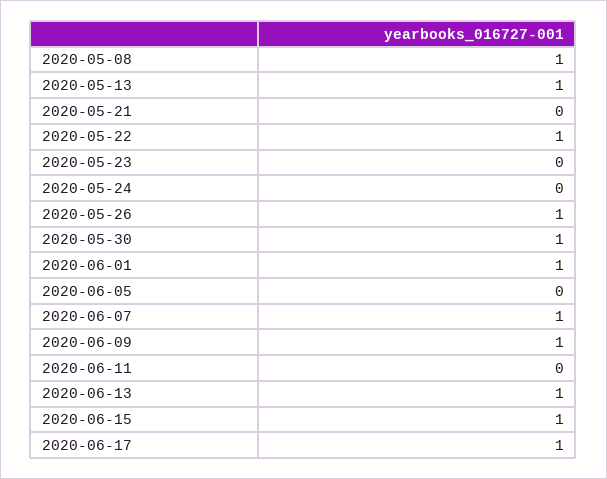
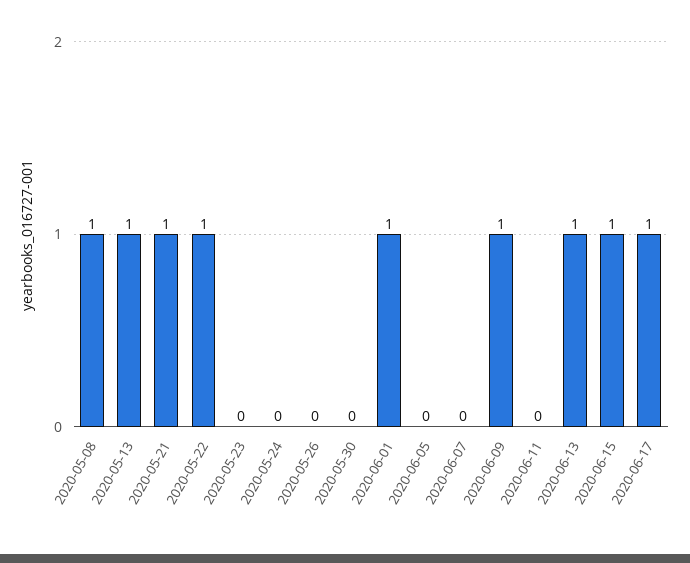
  {
    "2020-05-08": 1,
    "2020-05-13": 1,
-   "2020-05-21": 0,
+   "2020-05-21": 1,
    "2020-05-22": 1,
    "2020-05-23": 0,
    "2020-05-24": 0,
-   "2020-05-26": 1,
+   "2020-05-26": 0,
-   "2020-05-30": 1,
+   "2020-05-30": 0,
    "2020-06-01": 1,
    "2020-06-05": 0,
-   "2020-06-07": 1,
+   "2020-06-07": 0,
    "2020-06-09": 1,
    "2020-06-11": 0,
    "2020-06-13": 1,
    "2020-06-15": 1,
    "2020-06-17": 1
  }

